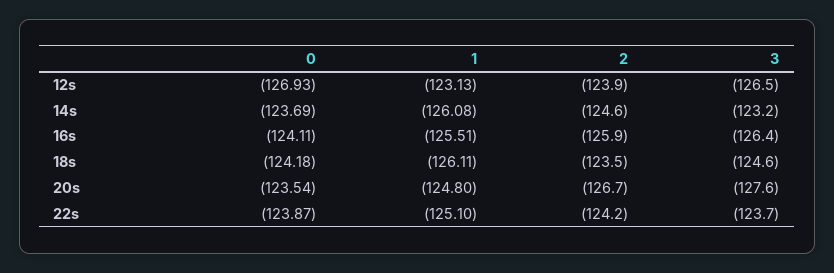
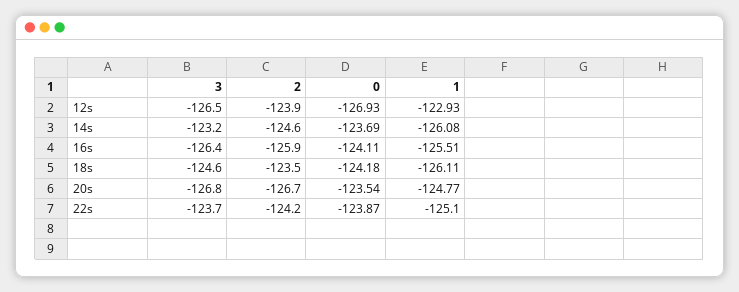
  {
    "0": {
      "12s": -126.93,
      "14s": -123.69,
      "16s": -124.11,
      "18s": -124.18,
      "20s": -123.54,
      "22s": -123.87
    },
    "1": {
-     "12s": -123.13,
+     "12s": -122.93,
      "14s": -126.08,
      "16s": -125.51,
      "18s": -126.11,
-     "20s": -124.8,
+     "20s": -124.77,
      "22s": -125.1
    },
    "2": {
      "12s": -123.9,
      "14s": -124.6,
      "16s": -125.9,
      "18s": -123.5,
      "20s": -126.7,
      "22s": -124.2
    },
    "3": {
      "12s": -126.5,
      "14s": -123.2,
      "16s": -126.4,
      "18s": -124.6,
-     "20s": -127.6,
+     "20s": -126.8,
      "22s": -123.7
    }
  }

